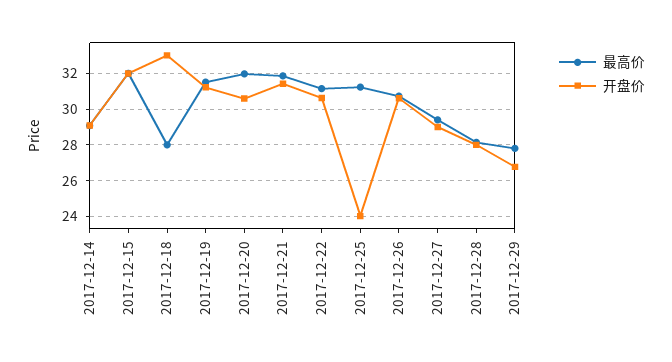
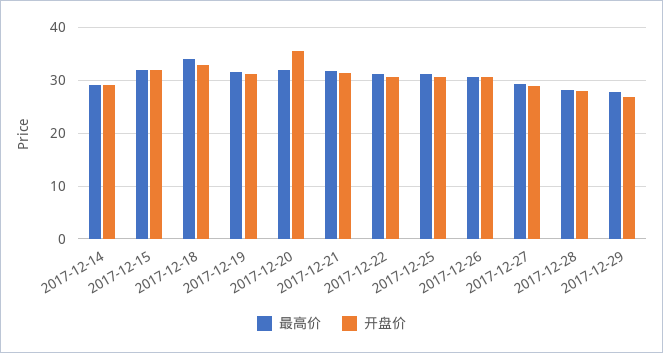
  {
    "最高价": {
      "2017-12-14": 29,
      "2017-12-15": 32,
-     "2017-12-18": 28,
+     "2017-12-18": 34,
      "2017-12-19": 31.5,
      "2017-12-20": 32,
      "2017-12-21": 32,
      "2017-12-22": 31,
      "2017-12-25": 31,
      "2017-12-26": 30.5,
      "2017-12-27": 29.5,
      "2017-12-28": 28,
      "2017-12-29": 28
    },
    "开盘价": {
      "2017-12-14": 29,
      "2017-12-15": 32,
      "2017-12-18": 33,
      "2017-12-19": 31,
-     "2017-12-20": 30.5,
+     "2017-12-20": 36,
      "2017-12-21": 31.5,
      "2017-12-22": 30.5,
-     "2017-12-25": 24,
+     "2017-12-25": 30,
      "2017-12-26": 30.5,
      "2017-12-27": 29,
      "2017-12-28": 28,
      "2017-12-29": 27
    }
  }

